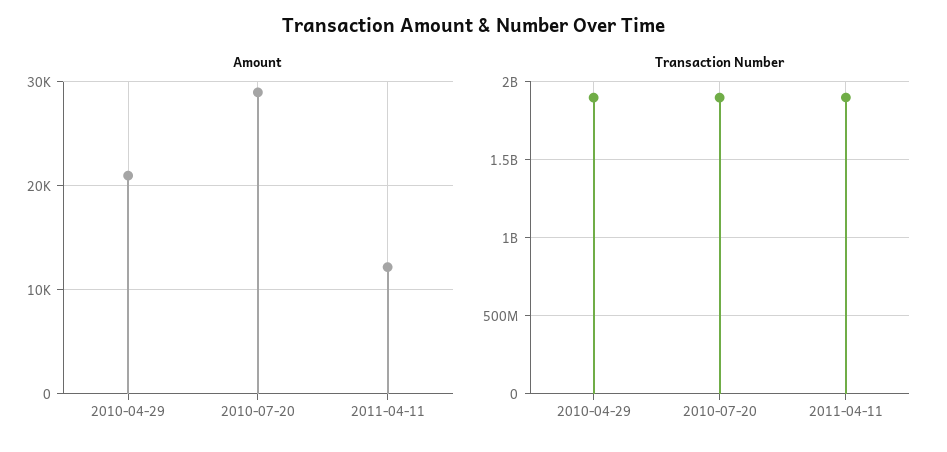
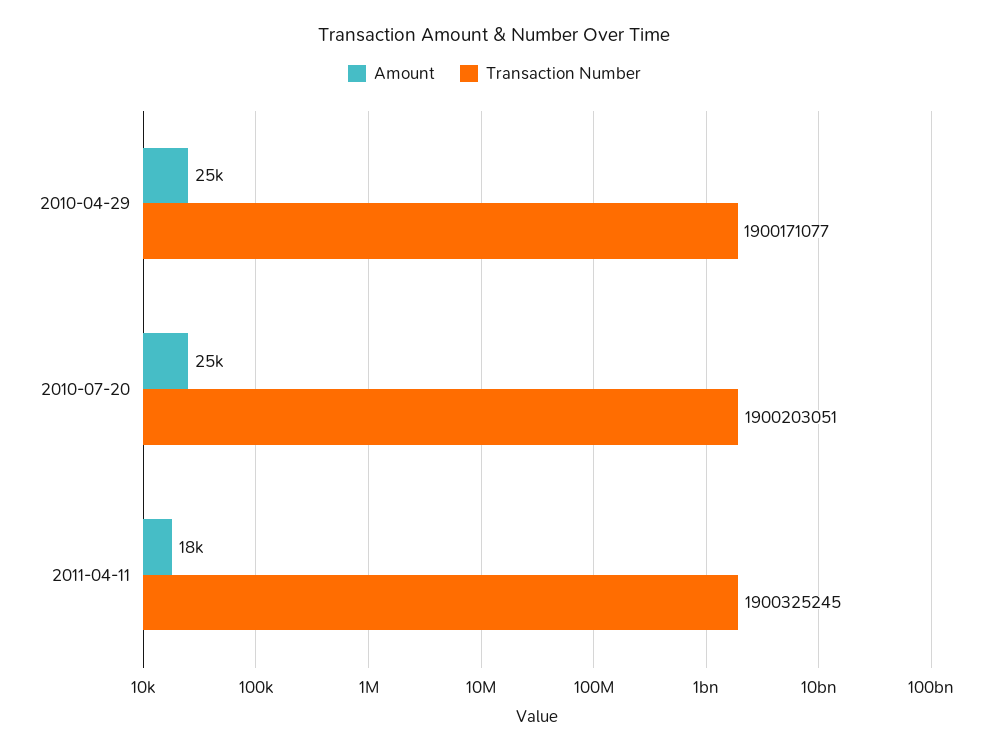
  {
    "Amount": {
-     "2010-04-29": 21000,
+     "2010-04-29": 25000,
-     "2010-07-20": 29000,
+     "2010-07-20": 25000,
-     "2011-04-11": 12000
+     "2011-04-11": 18000
    },
    "Transaction Number": {
      "2010-04-29": 1900171077,
      "2010-07-20": 1900203051,
      "2011-04-11": 1900325245
    }
  }

